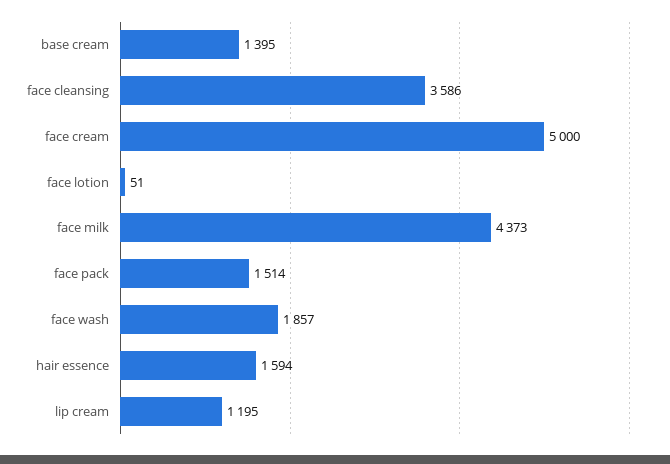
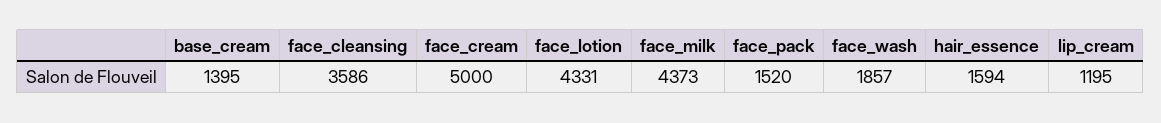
  {
    "base cream": 1395,
    "face cleansing": 3586,
    "face cream": 5000,
-   "face lotion": 51,
+   "face lotion": 4331,
    "face milk": 4373,
-   "face pack": 1514,
+   "face pack": 1520,
    "face wash": 1857,
    "hair essence": 1594,
    "lip cream": 1195
  }

